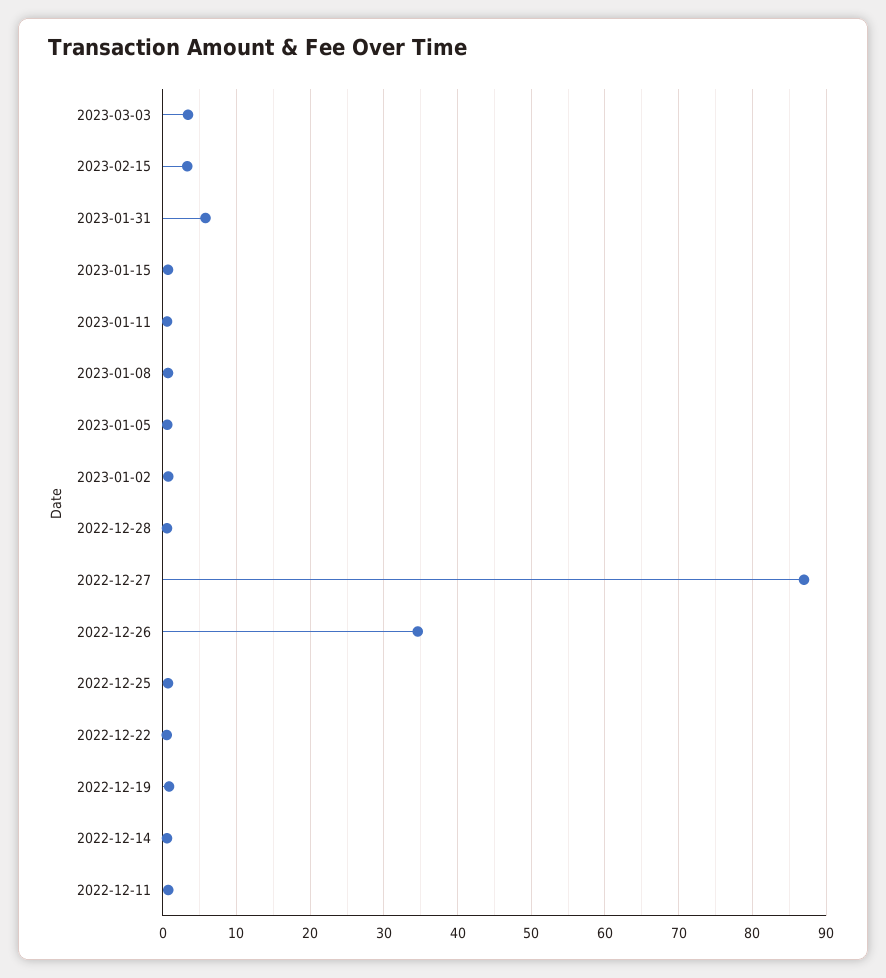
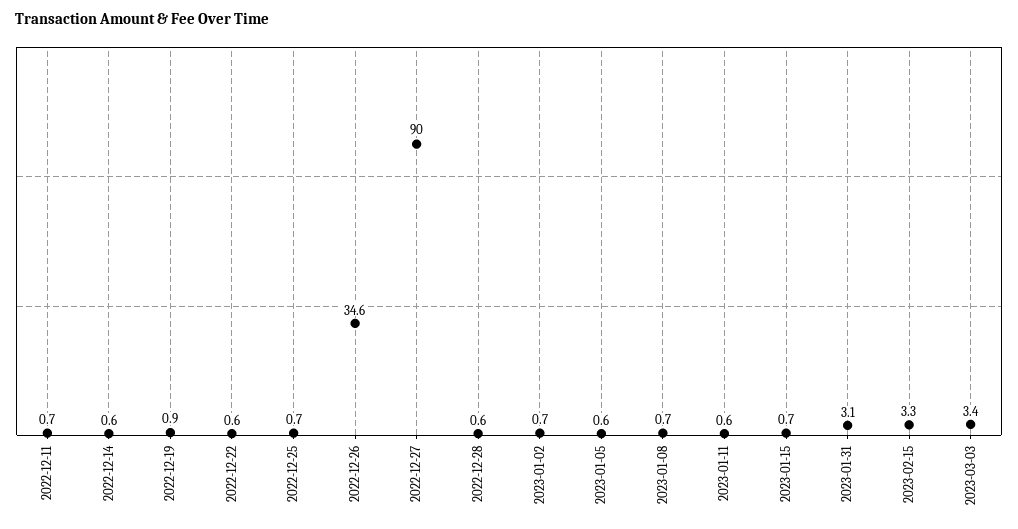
  {
    "2023-03-03": 3.4,
    "2023-02-15": 3.3,
-   "2023-01-31": 6,
+   "2023-01-31": 3.1,
    "2023-01-15": 0.7,
    "2023-01-11": 0.6,
    "2023-01-08": 0.7,
    "2023-01-05": 0.6,
    "2023-01-02": 0.7,
    "2022-12-28": 0.6,
-   "2022-12-27": 87,
+   "2022-12-27": 90,
    "2022-12-26": 34.6,
    "2022-12-25": 0.7,
    "2022-12-22": 0.6,
    "2022-12-19": 0.9,
    "2022-12-14": 0.6,
    "2022-12-11": 0.7
  }

